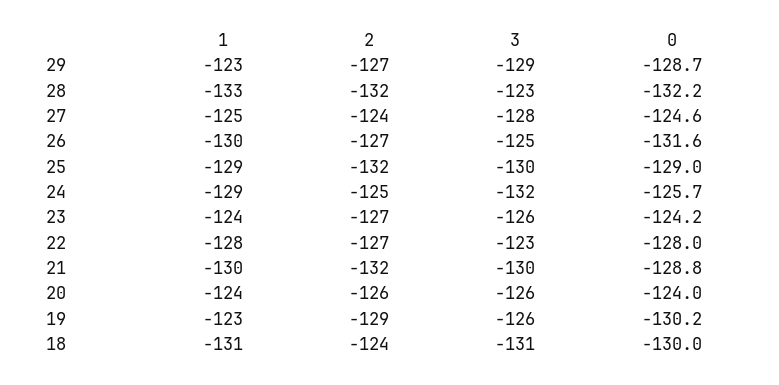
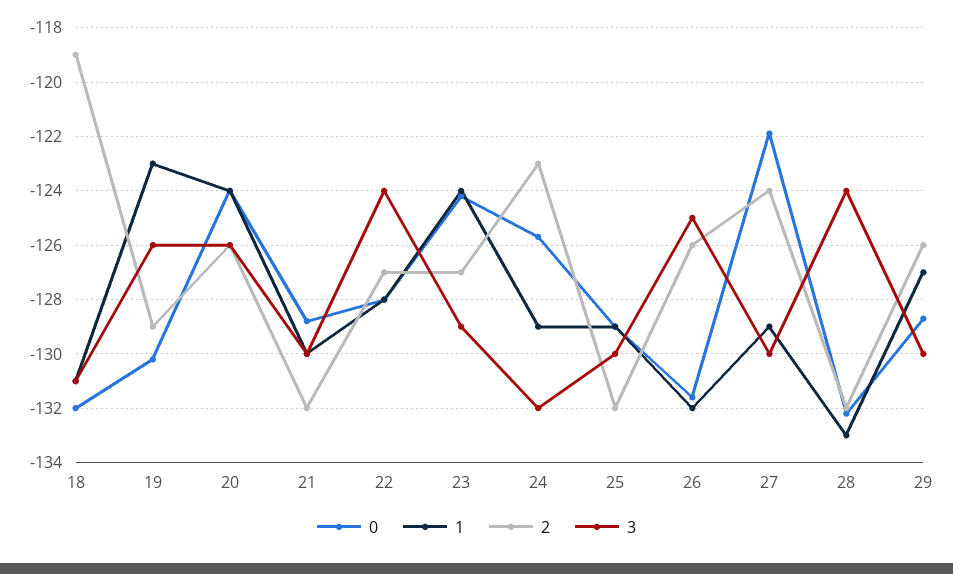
  {
    "1": {
-     "29": -123,
+     "29": -127,
      "28": -133,
-     "27": -125,
+     "27": -129,
-     "26": -130,
+     "26": -132,
      "25": -129,
      "24": -129,
      "23": -124,
      "22": -128,
      "21": -130,
      "20": -124,
      "19": -123,
      "18": -131
    },
    "2": {
-     "29": -127,
+     "29": -126,
      "28": -132,
      "27": -124,
-     "26": -127,
+     "26": -126,
      "25": -132,
-     "24": -125,
+     "24": -123,
      "23": -127,
      "22": -127,
      "21": -132,
      "20": -126,
      "19": -129,
-     "18": -124
+     "18": -119
    },
    "3": {
-     "29": -129,
+     "29": -130,
-     "28": -123,
+     "28": -124,
-     "27": -128,
+     "27": -130,
      "26": -125,
      "25": -130,
      "24": -132,
-     "23": -126,
+     "23": -129,
-     "22": -123,
+     "22": -124,
      "21": -130,
      "20": -126,
      "19": -126,
      "18": -131
    },
    "0": {
      "29": -128.7,
      "28": -132.2,
-     "27": -124.6,
+     "27": -122,
      "26": -131.6,
      "25": -129,
      "24": -125.7,
      "23": -124.2,
      "22": -128,
      "21": -128.8,
      "20": -124,
      "19": -130.2,
-     "18": -130
+     "18": -132
    }
  }

